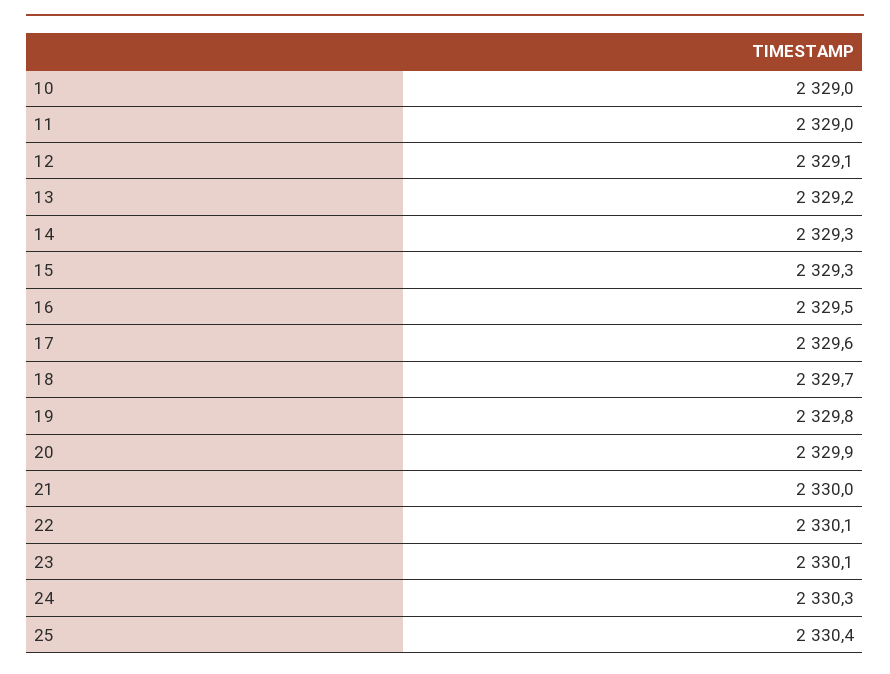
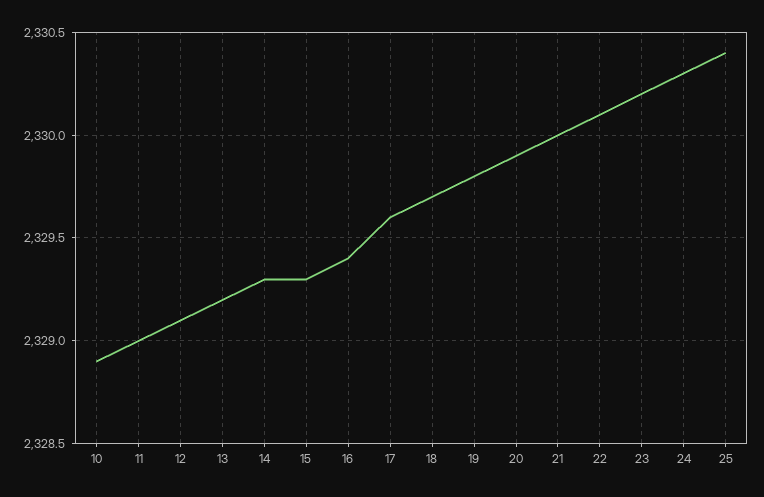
  {
-   "10": 2329,
+   "10": 2328.9,
    "11": 2329,
    "12": 2329.1,
    "13": 2329.2,
    "14": 2329.3,
    "15": 2329.3,
-   "16": 2329.5,
+   "16": 2329.4,
    "17": 2329.6,
    "18": 2329.7,
    "19": 2329.8,
    "20": 2329.9,
    "21": 2330,
    "22": 2330.1,
-   "23": 2330.1,
+   "23": 2330.2,
    "24": 2330.3,
    "25": 2330.4
  }

